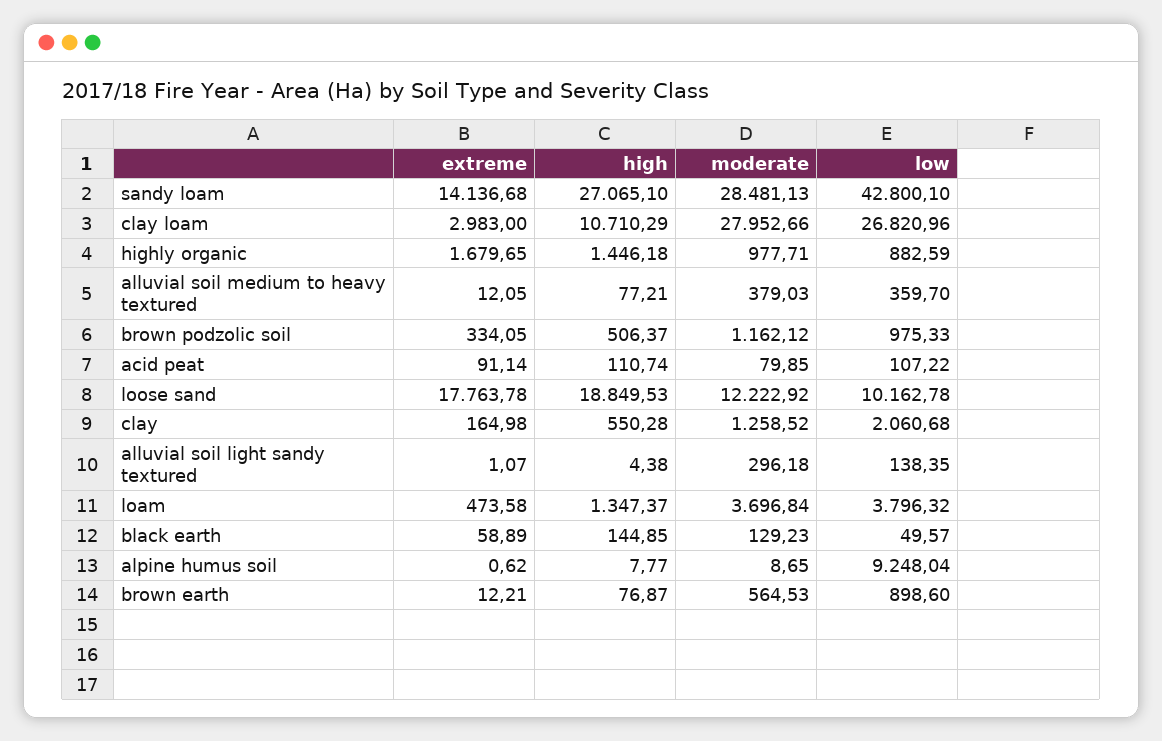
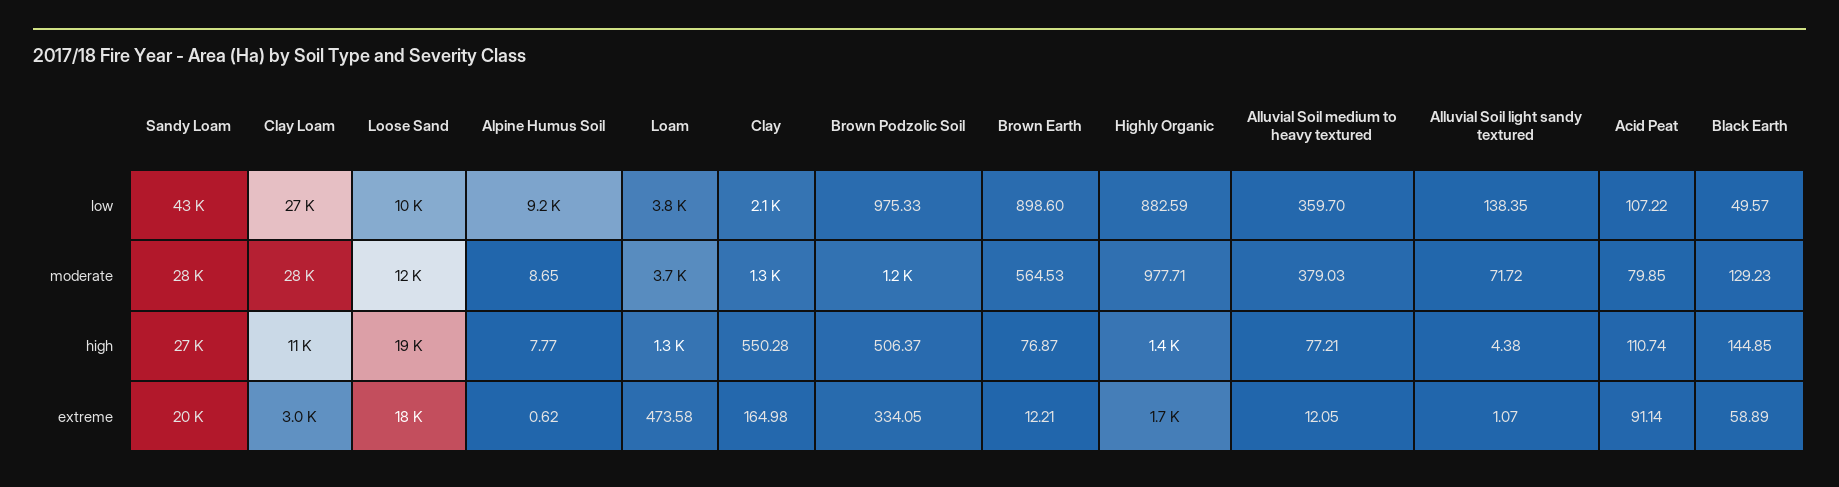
  {
    "extreme": {
-     "sandy loam": 14136.68,
+     "sandy loam": 20000,
      "clay loam": 2983,
      "highly organic": 1679.65,
      "alluvial soil medium to heavy textured": 12.05,
      "brown podzolic soil": 334.05,
      "acid peat": 91.14,
      "loose sand": 17763.78,
      "clay": 164.98,
      "alluvial soil light sandy textured": 1.07,
      "loam": 473.58,
      "black earth": 58.89,
      "alpine humus soil": 0.62,
      "brown earth": 12.21
    },
    "high": {
      "sandy loam": 27065.1,
      "clay loam": 10710.29,
      "highly organic": 1446.18,
      "alluvial soil medium to heavy textured": 77.21,
      "brown podzolic soil": 506.37,
      "acid peat": 110.74,
      "loose sand": 18849.53,
      "clay": 550.28,
      "alluvial soil light sandy textured": 4.38,
      "loam": 1347.37,
      "black earth": 144.85,
      "alpine humus soil": 7.77,
      "brown earth": 76.87
    },
    "moderate": {
      "sandy loam": 28481.13,
      "clay loam": 27952.66,
      "highly organic": 977.71,
      "alluvial soil medium to heavy textured": 379.03,
      "brown podzolic soil": 1162.12,
      "acid peat": 79.85,
      "loose sand": 12222.92,
      "clay": 1258.52,
-     "alluvial soil light sandy textured": 296.18,
+     "alluvial soil light sandy textured": 71.72,
      "loam": 3696.84,
      "black earth": 129.23,
      "alpine humus soil": 8.65,
      "brown earth": 564.53
    },
    "low": {
      "sandy loam": 42800.1,
      "clay loam": 26820.96,
      "highly organic": 882.59,
      "alluvial soil medium to heavy textured": 359.7,
      "brown podzolic soil": 975.33,
      "acid peat": 107.22,
      "loose sand": 10162.78,
      "clay": 2060.68,
      "alluvial soil light sandy textured": 138.35,
      "loam": 3796.32,
      "black earth": 49.57,
      "alpine humus soil": 9248.04,
      "brown earth": 898.6
    }
  }

